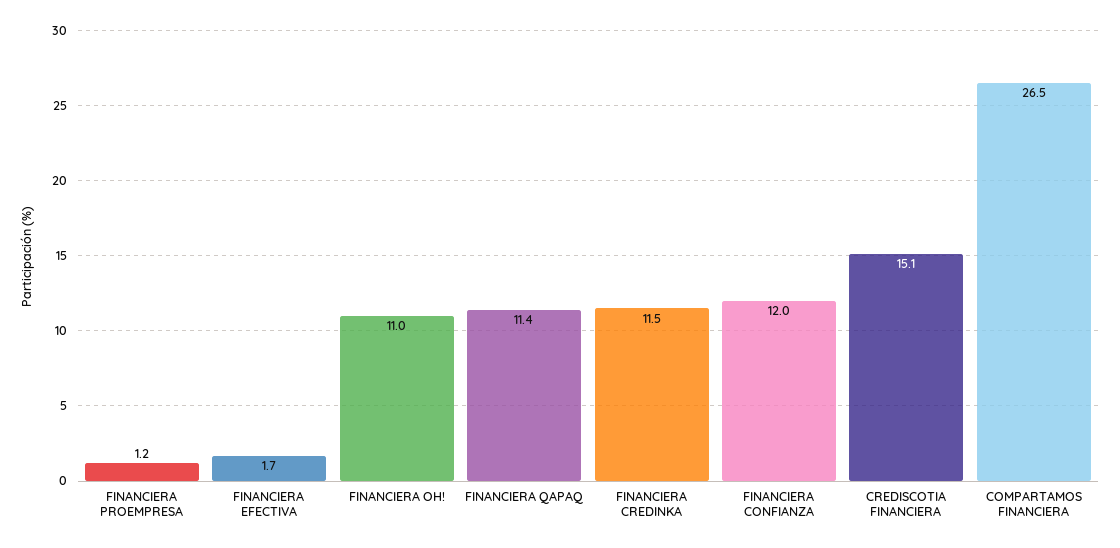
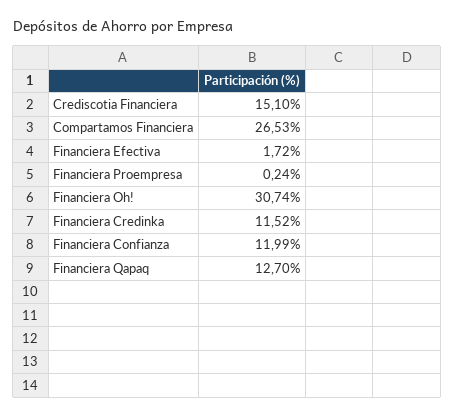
  {
-   "FINANCIERA PROEMPRESA": 1.2,
+   "FINANCIERA PROEMPRESA": 0.24,
    "FINANCIERA EFECTIVA": 1.72,
-   "FINANCIERA OH!": 11,
+   "FINANCIERA OH!": 30.74,
-   "FINANCIERA QAPAQ": 11.4,
+   "FINANCIERA QAPAQ": 12.7,
    "FINANCIERA CREDINKA": 11.52,
    "FINANCIERA CONFIANZA": 11.99,
    "CREDISCOTIA FINANCIERA": 15.1,
    "COMPARTAMOS FINANCIERA": 26.53
  }

